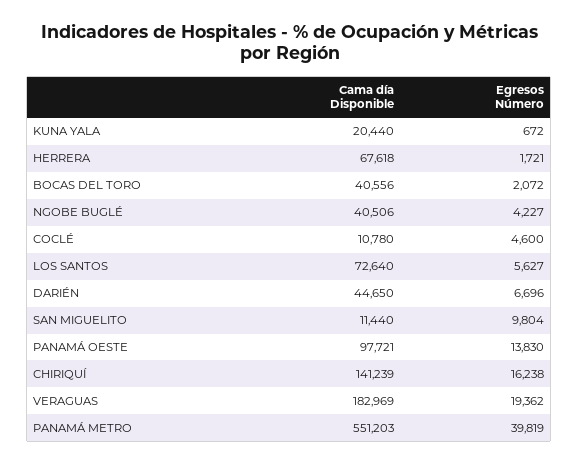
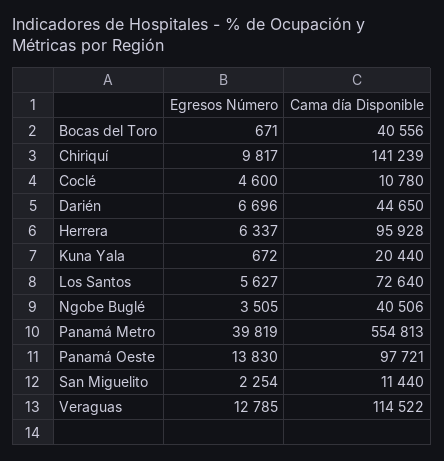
  {
    "Cama día Disponible": {
      "KUNA YALA": 20440,
-     "HERRERA": 67618,
+     "HERRERA": 95928,
      "BOCAS DEL TORO": 40556,
      "NGOBE BUGLÉ": 40506,
      "COCLÉ": 10780,
      "LOS SANTOS": 72640,
      "DARIÉN": 44650,
      "SAN MIGUELITO": 11440,
      "PANAMÁ OESTE": 97721,
      "CHIRIQUÍ": 141239,
-     "VERAGUAS": 182969,
+     "VERAGUAS": 114522,
-     "PANAMÁ METRO": 551203
+     "PANAMÁ METRO": 554813
    },
    "Egresos Número": {
      "KUNA YALA": 672,
-     "HERRERA": 1721,
+     "HERRERA": 6337,
-     "BOCAS DEL TORO": 2072,
+     "BOCAS DEL TORO": 671,
-     "NGOBE BUGLÉ": 4227,
+     "NGOBE BUGLÉ": 3505,
      "COCLÉ": 4600,
      "LOS SANTOS": 5627,
      "DARIÉN": 6696,
-     "SAN MIGUELITO": 9804,
+     "SAN MIGUELITO": 2254,
      "PANAMÁ OESTE": 13830,
-     "CHIRIQUÍ": 16238,
+     "CHIRIQUÍ": 9817,
-     "VERAGUAS": 19362,
+     "VERAGUAS": 12785,
      "PANAMÁ METRO": 39819
    }
  }

